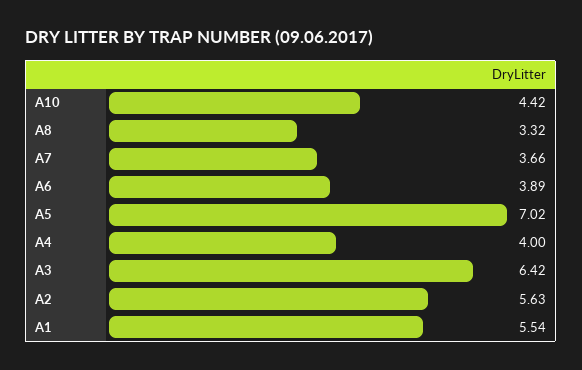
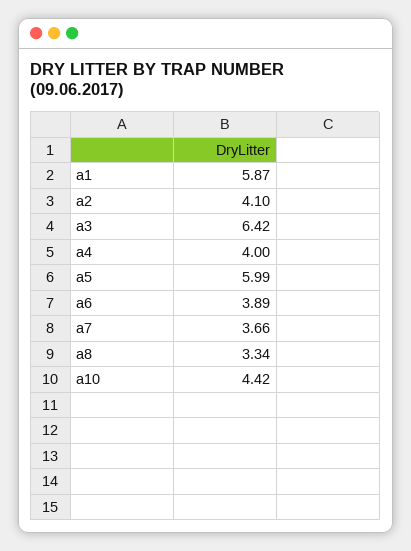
  {
    "A10": 4.42,
-   "A8": 3.32,
+   "A8": 3.34,
    "A7": 3.66,
    "A6": 3.89,
-   "A5": 7.02,
+   "A5": 5.99,
    "A4": 4,
    "A3": 6.42,
-   "A2": 5.63,
+   "A2": 4.1,
-   "A1": 5.54
+   "A1": 5.87
  }

